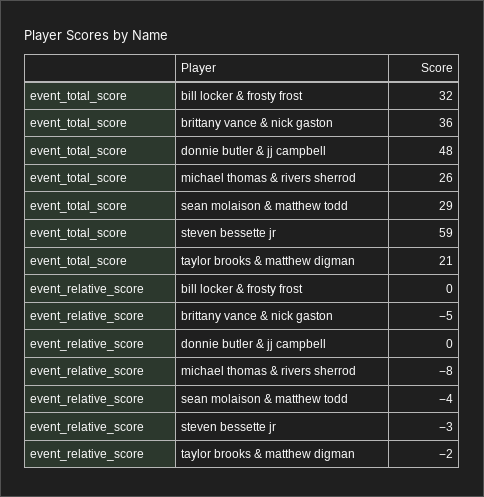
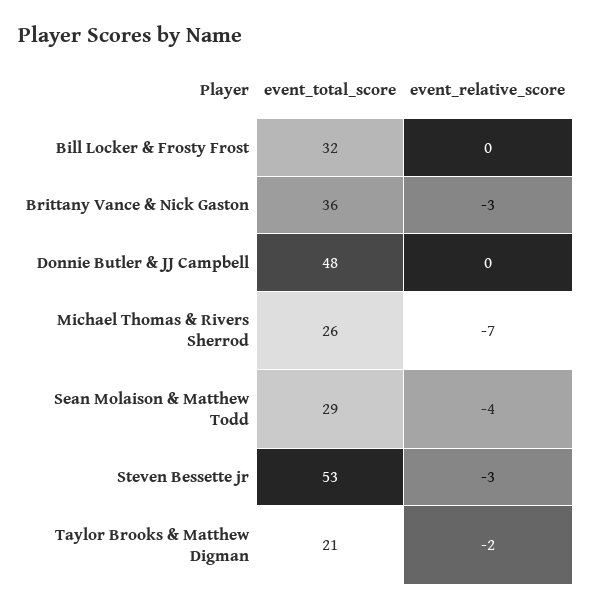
  {
    "event_total_score": {
      "bill locker & frosty frost": 32,
      "brittany vance & nick gaston": 36,
      "donnie butler & jj campbell": 48,
      "michael thomas & rivers sherrod": 26,
      "sean molaison & matthew todd": 29,
-     "steven bessette jr": 59,
+     "steven bessette jr": 53,
      "taylor brooks & matthew digman": 21
    },
    "event_relative_score": {
      "bill locker & frosty frost": 0,
-     "brittany vance & nick gaston": -5,
+     "brittany vance & nick gaston": -3,
      "donnie butler & jj campbell": 0,
-     "michael thomas & rivers sherrod": -8,
+     "michael thomas & rivers sherrod": -7,
      "sean molaison & matthew todd": -4,
      "steven bessette jr": -3,
      "taylor brooks & matthew digman": -2
    }
  }

